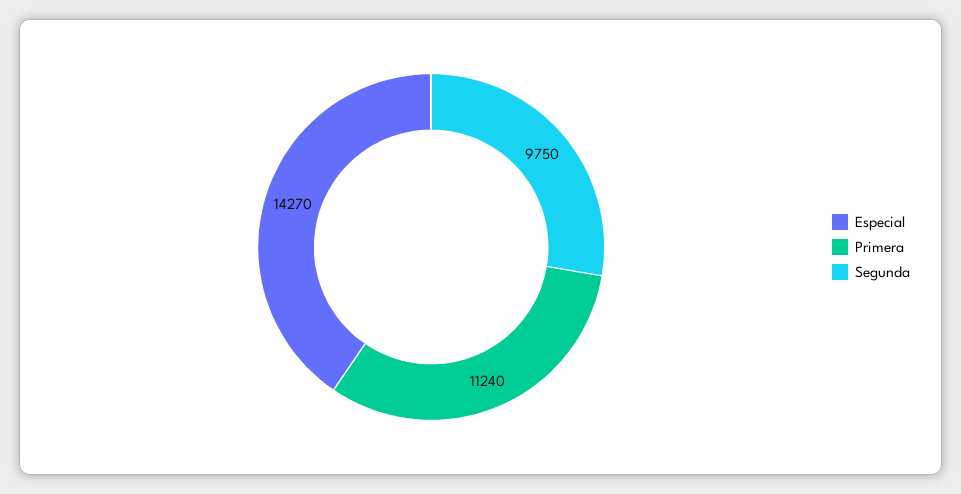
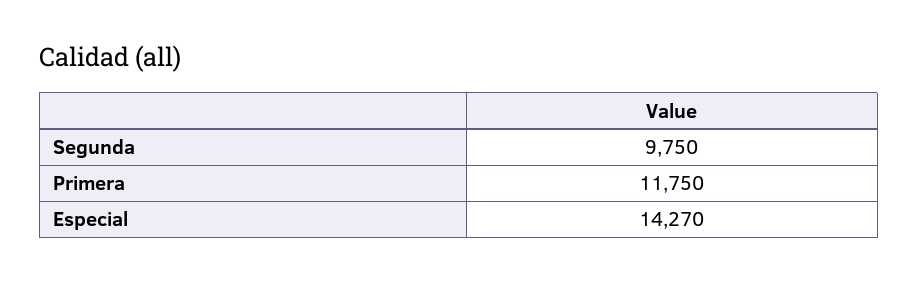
  {
    "Especial": 14270,
-   "Primera": 11240,
+   "Primera": 11750,
    "Segunda": 9750
  }

